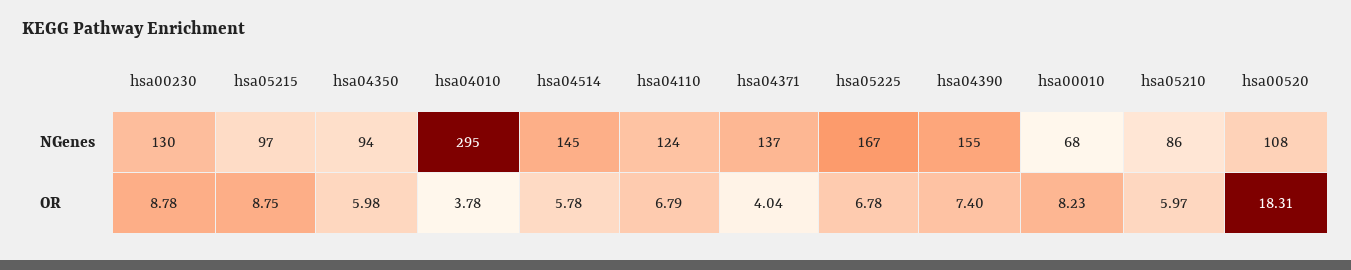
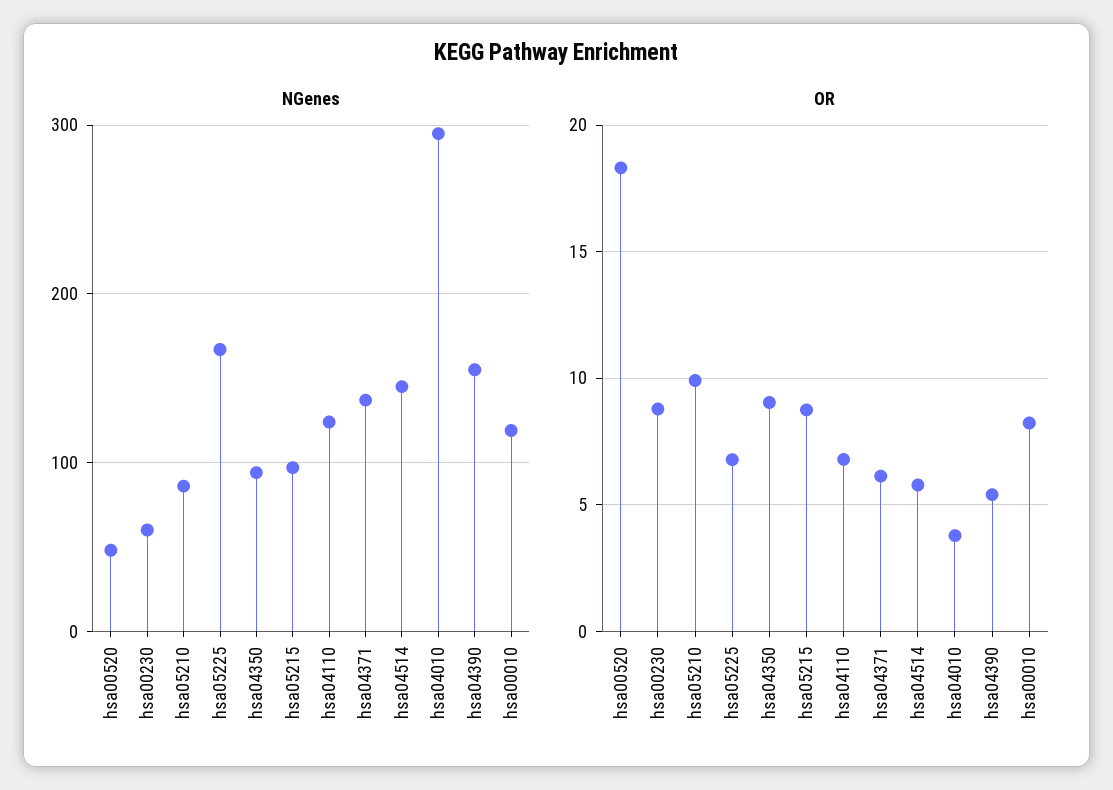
  {
    "NGenes": {
-     "hsa00230": 130,
+     "hsa00230": 60,
      "hsa05215": 97,
      "hsa04350": 94,
      "hsa04010": 295,
      "hsa04514": 145,
      "hsa04110": 124,
      "hsa04371": 137,
      "hsa05225": 167,
      "hsa04390": 155,
-     "hsa00010": 68,
+     "hsa00010": 120,
      "hsa05210": 86,
-     "hsa00520": 108
+     "hsa00520": 50
    },
    "OR": {
      "hsa00230": 8.78,
      "hsa05215": 8.75,
-     "hsa04350": 5.98,
+     "hsa04350": 9,
      "hsa04010": 3.78,
      "hsa04514": 5.78,
      "hsa04110": 6.79,
-     "hsa04371": 4.04,
+     "hsa04371": 6,
      "hsa05225": 6.78,
-     "hsa04390": 7.4,
+     "hsa04390": 5.5,
      "hsa00010": 8.23,
-     "hsa05210": 5.97,
+     "hsa05210": 10,
      "hsa00520": 18.31
    }
  }

